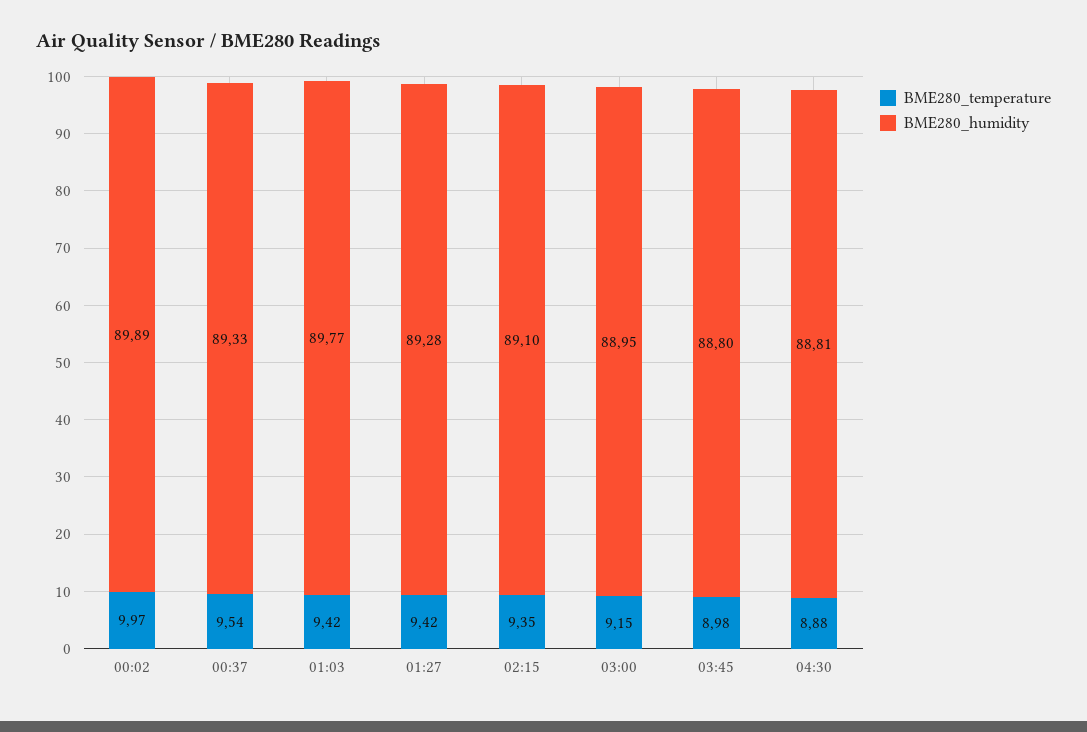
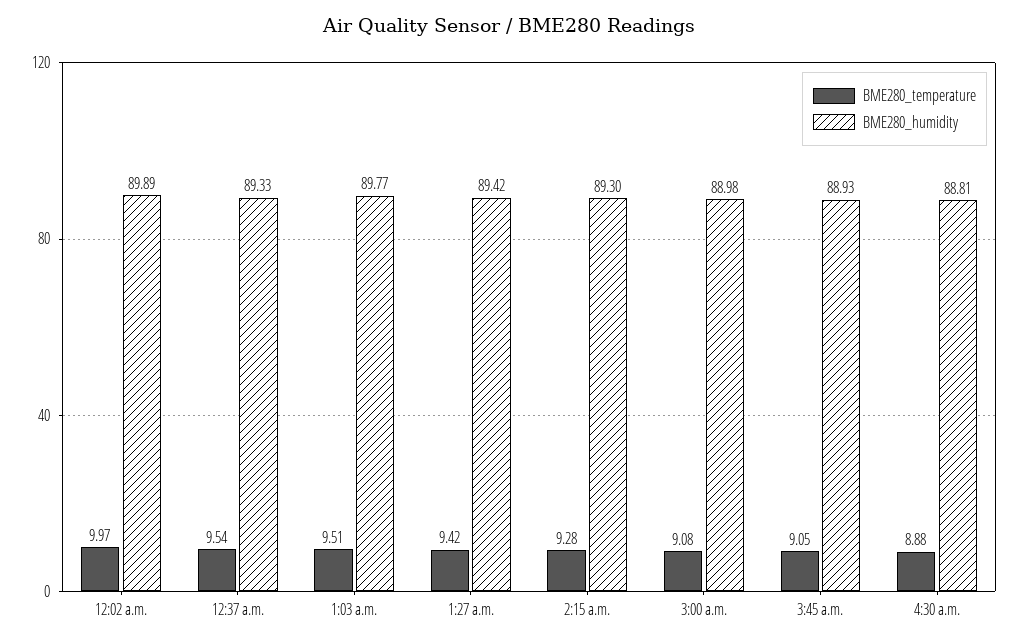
  {
    "BME280_temperature": {
      "00:02": 9.97,
      "00:37": 9.54,
-     "01:03": 9.42,
+     "01:03": 9.51,
      "01:27": 9.42,
-     "02:15": 9.35,
+     "02:15": 9.28,
-     "03:00": 9.15,
+     "03:00": 9.08,
-     "03:45": 8.98,
+     "03:45": 9.05,
      "04:30": 8.88
    },
    "BME280_humidity": {
      "00:02": 89.89,
      "00:37": 89.33,
      "01:03": 89.77,
-     "01:27": 89.28,
+     "01:27": 89.42,
-     "02:15": 89.1,
+     "02:15": 89.3,
-     "03:00": 88.95,
+     "03:00": 88.98,
-     "03:45": 88.8,
+     "03:45": 88.93,
      "04:30": 88.81
    }
  }

